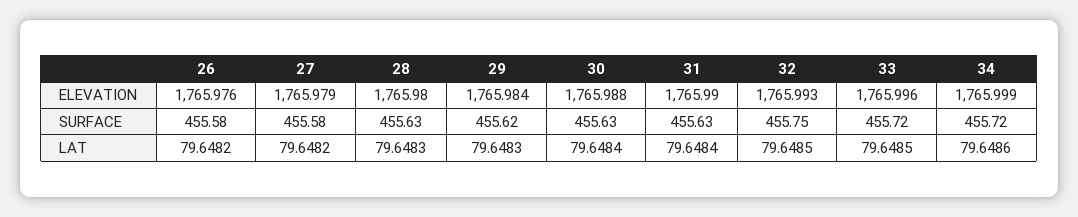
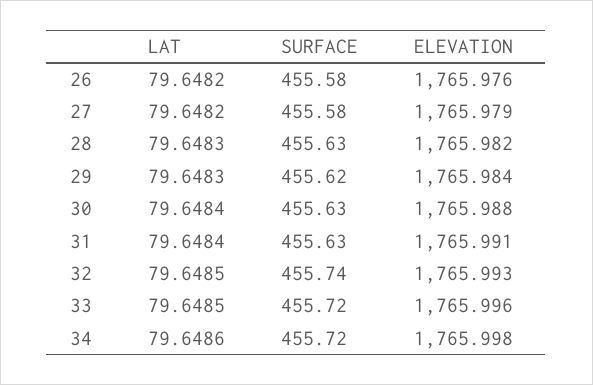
  {
    "26": {
      "ELEVATION": 1765.976,
      "SURFACE": 455.58,
      "LAT": 79.6482
    },
    "27": {
      "ELEVATION": 1765.979,
      "SURFACE": 455.58,
      "LAT": 79.6482
    },
    "28": {
-     "ELEVATION": 1765.98,
+     "ELEVATION": 1765.982,
      "SURFACE": 455.63,
      "LAT": 79.6483
    },
    "29": {
      "ELEVATION": 1765.984,
      "SURFACE": 455.62,
      "LAT": 79.6483
    },
    "30": {
      "ELEVATION": 1765.988,
      "SURFACE": 455.63,
      "LAT": 79.6484
    },
    "31": {
-     "ELEVATION": 1765.99,
+     "ELEVATION": 1765.991,
      "SURFACE": 455.63,
      "LAT": 79.6484
    },
    "32": {
      "ELEVATION": 1765.993,
-     "SURFACE": 455.75,
+     "SURFACE": 455.74,
      "LAT": 79.6485
    },
    "33": {
      "ELEVATION": 1765.996,
      "SURFACE": 455.72,
      "LAT": 79.6485
    },
    "34": {
-     "ELEVATION": 1765.999,
+     "ELEVATION": 1765.998,
      "SURFACE": 455.72,
      "LAT": 79.6486
    }
  }

